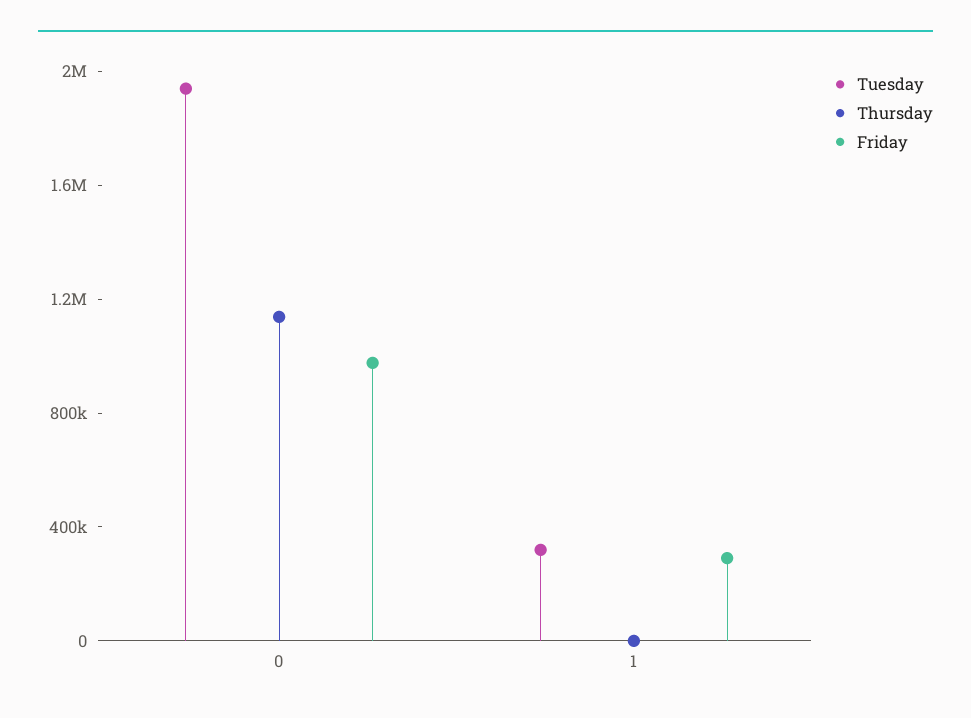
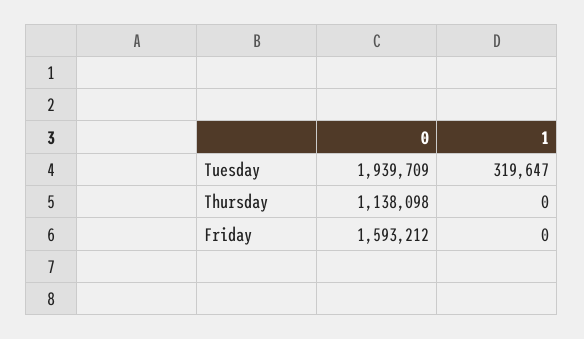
  {
    "Tuesday": {
      "0": 1939709,
      "1": 319647
    },
    "Thursday": {
      "0": 1138098,
      "1": 0
    },
    "Friday": {
-     "0": 1000000,
+     "0": 1593212,
-     "1": 300000
+     "1": 0
    }
  }

